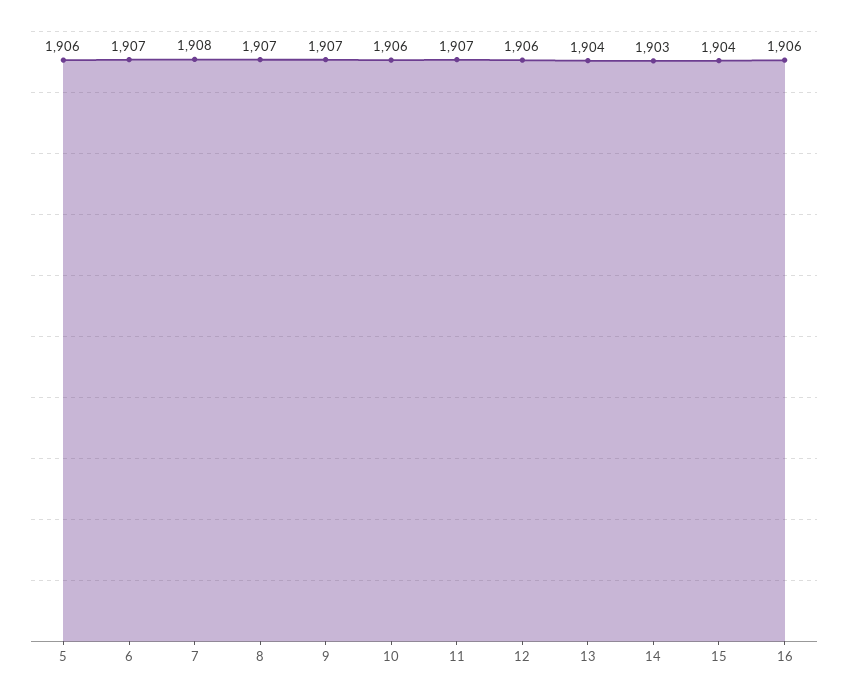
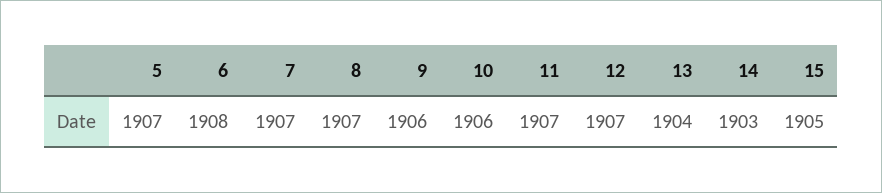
  {
-   "5": 1906,
+   "5": 1907,
-   "6": 1907,
+   "6": 1908,
-   "7": 1908,
+   "7": 1907,
    "8": 1907,
-   "9": 1907,
+   "9": 1906,
    "10": 1906,
    "11": 1907,
-   "12": 1906,
+   "12": 1907,
    "13": 1904,
    "14": 1903,
-   "15": 1904,
+   "15": 1905
-   "16": 1906
  }

